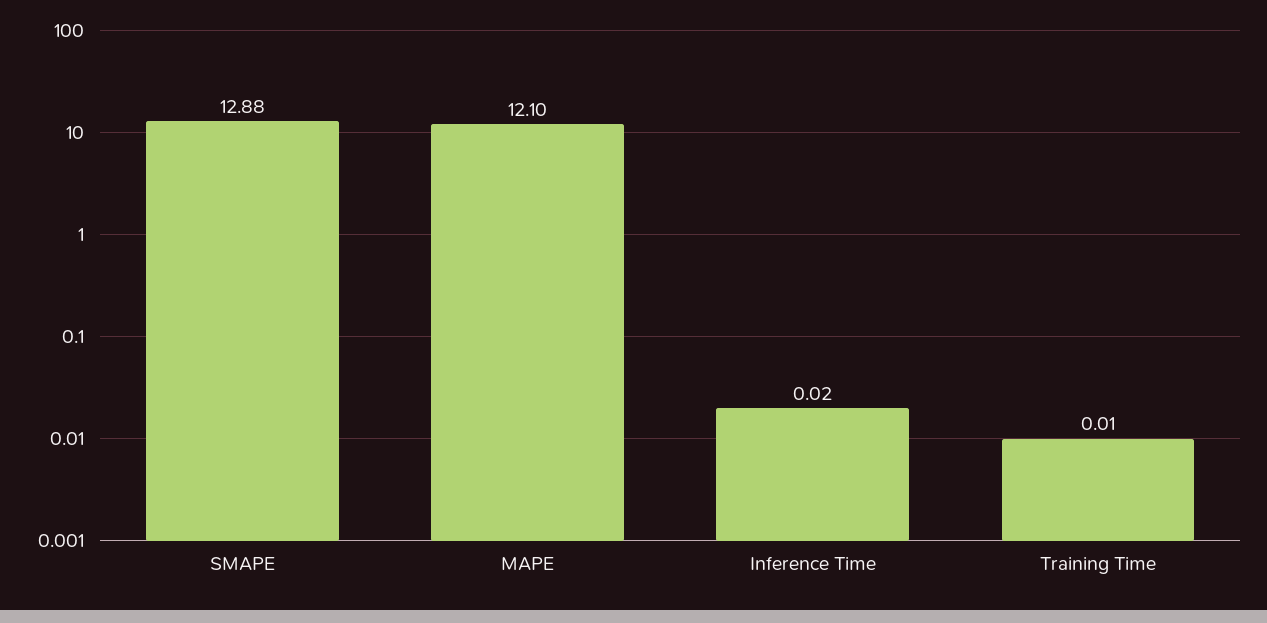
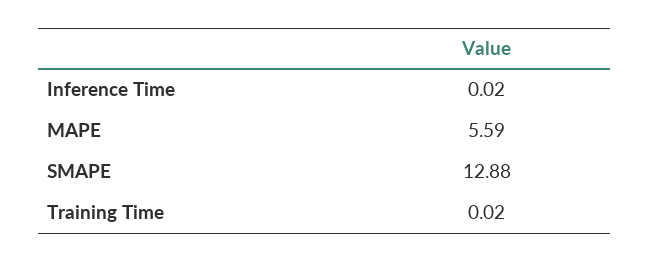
  {
    "SMAPE": 12.88,
-   "MAPE": 12.1,
+   "MAPE": 5.59,
    "Inference Time": 0.02,
-   "Training Time": 0.01
+   "Training Time": 0.02
  }

